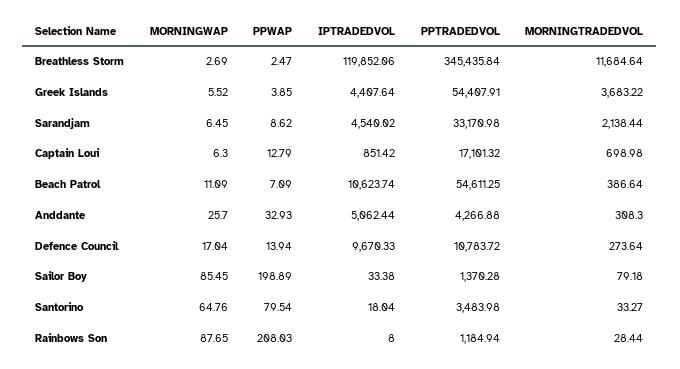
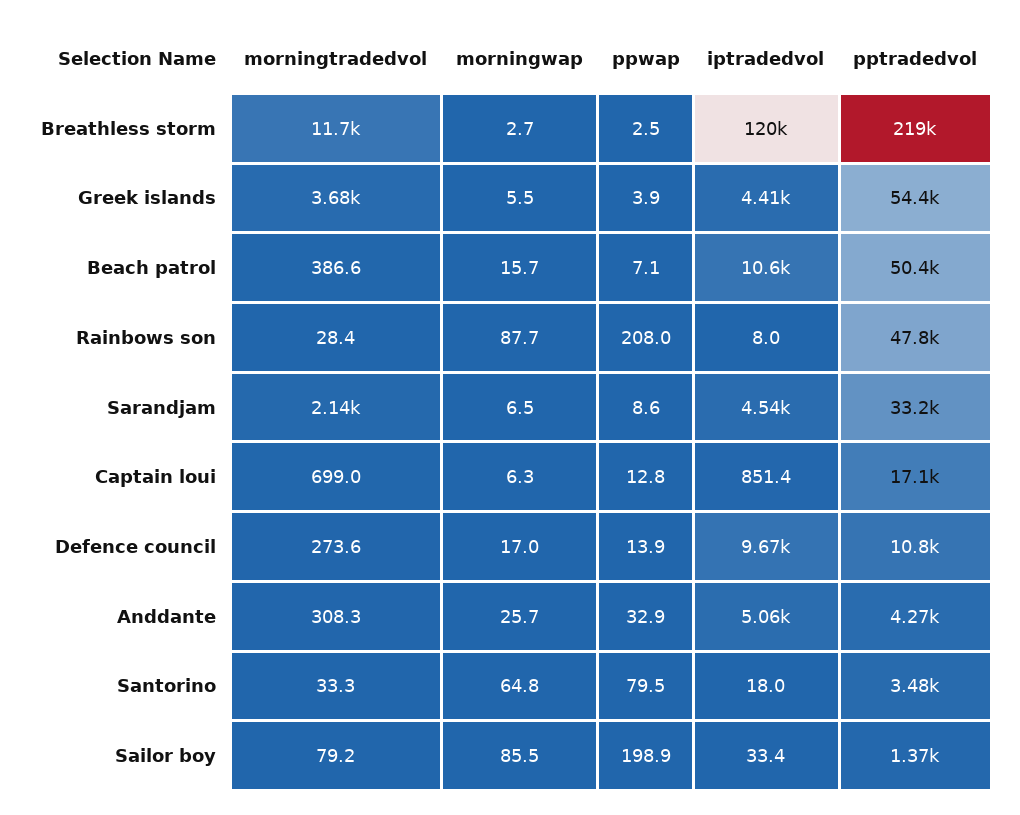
  {
    "MORNINGWAP": {
      "Breathless Storm": 2.69,
      "Greek Islands": 5.52,
      "Sarandjam": 6.45,
      "Captain Loui": 6.3,
-     "Beach Patrol": 11.09,
+     "Beach Patrol": 15.7,
      "Anddante": 25.7,
      "Defence Council": 17.04,
      "Sailor Boy": 85.45,
      "Santorino": 64.76,
      "Rainbows Son": 87.65
    },
    "PPWAP": {
      "Breathless Storm": 2.47,
      "Greek Islands": 3.85,
      "Sarandjam": 8.62,
      "Captain Loui": 12.79,
      "Beach Patrol": 7.09,
      "Anddante": 32.93,
      "Defence Council": 13.94,
      "Sailor Boy": 198.89,
      "Santorino": 79.54,
      "Rainbows Son": 208.03
    },
    "IPTRADEDVOL": {
      "Breathless Storm": 119852.06,
      "Greek Islands": 4407.64,
      "Sarandjam": 4540.02,
      "Captain Loui": 851.42,
      "Beach Patrol": 10623.74,
      "Anddante": 5062.44,
      "Defence Council": 9670.33,
      "Sailor Boy": 33.38,
      "Santorino": 18.04,
      "Rainbows Son": 8
    },
    "PPTRADEDVOL": {
-     "Breathless Storm": 345435.84,
+     "Breathless Storm": 219000,
      "Greek Islands": 54407.91,
      "Sarandjam": 33170.98,
      "Captain Loui": 17101.32,
-     "Beach Patrol": 54611.25,
+     "Beach Patrol": 50400,
      "Anddante": 4266.88,
      "Defence Council": 10783.72,
      "Sailor Boy": 1370.28,
      "Santorino": 3483.98,
-     "Rainbows Son": 1184.94
+     "Rainbows Son": 47800
    },
    "MORNINGTRADEDVOL": {
      "Breathless Storm": 11684.64,
      "Greek Islands": 3683.22,
      "Sarandjam": 2138.44,
      "Captain Loui": 698.98,
      "Beach Patrol": 386.64,
      "Anddante": 308.3,
      "Defence Council": 273.64,
      "Sailor Boy": 79.18,
      "Santorino": 33.27,
      "Rainbows Son": 28.44
    }
  }

